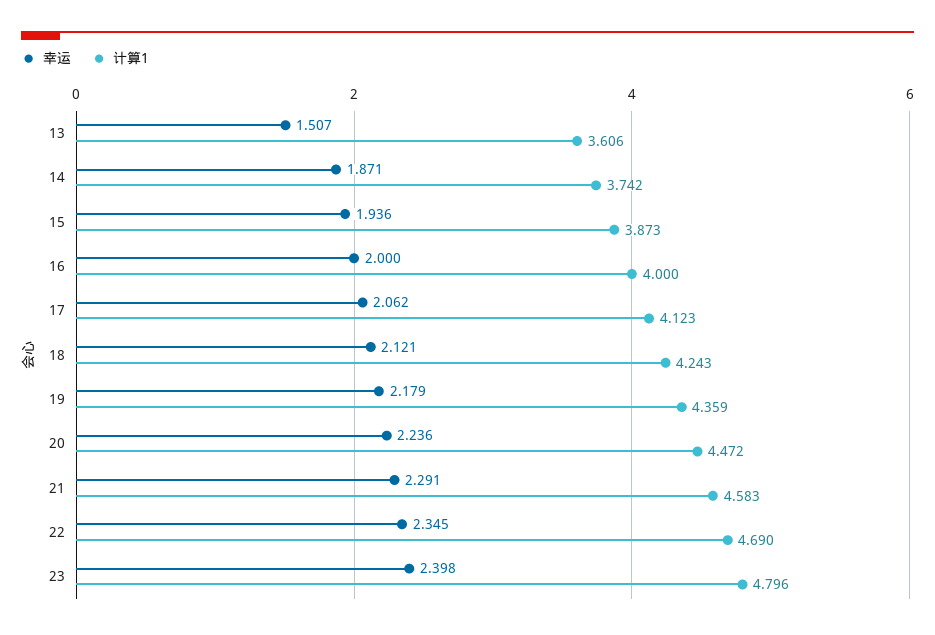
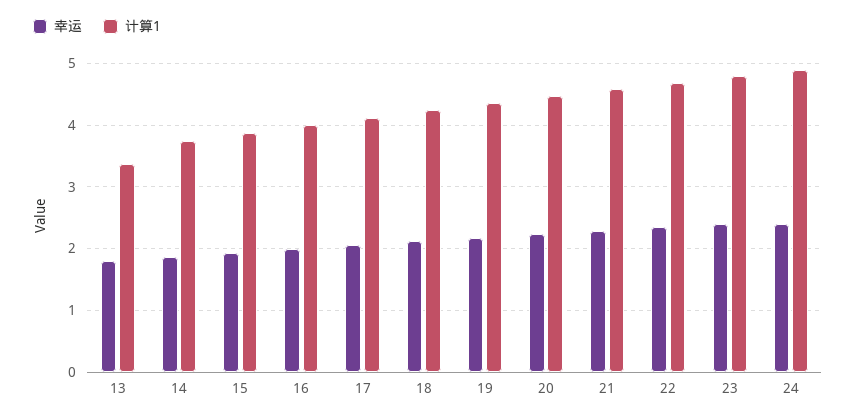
  {
    "幸运": {
-     "13": 1.507,
+     "13": 1.8,
      "14": 1.871,
      "15": 1.936,
      "16": 2,
      "17": 2.062,
      "18": 2.121,
      "19": 2.179,
      "20": 2.236,
      "21": 2.291,
      "22": 2.345,
-     "23": 2.398
+     "23": 2.398,
+     "24": 2.4
    },
    "计算1": {
-     "13": 3.606,
+     "13": 3.4,
      "14": 3.742,
      "15": 3.873,
      "16": 4,
      "17": 4.123,
      "18": 4.243,
      "19": 4.359,
      "20": 4.472,
      "21": 4.583,
      "22": 4.69,
-     "23": 4.796
+     "23": 4.796,
+     "24": 4.9
    }
  }

